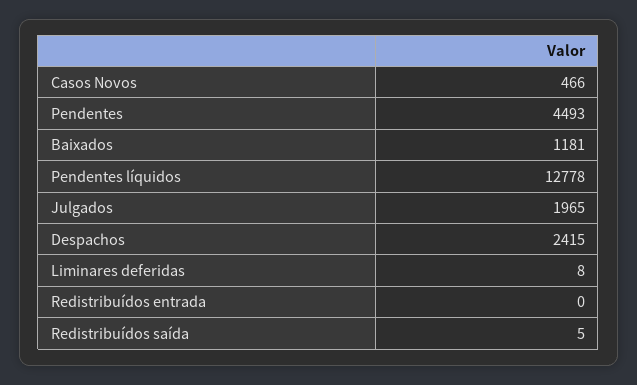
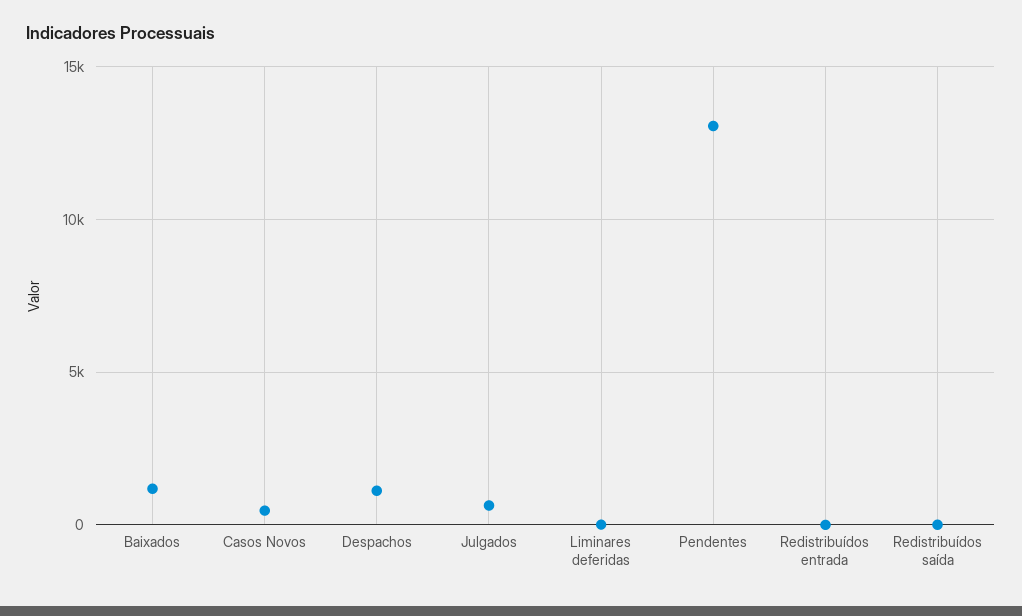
  {
    "Casos Novos": 466,
-   "Pendentes": 4493,
+   "Pendentes": 13000,
    "Baixados": 1181,
-   "Pendentes líquidos": 12778,
-   "Julgados": 1965,
+   "Julgados": 500,
-   "Despachos": 2415,
+   "Despachos": 1000,
    "Liminares deferidas": 8,
    "Redistribuídos entrada": 0,
    "Redistribuídos saída": 5
  }

